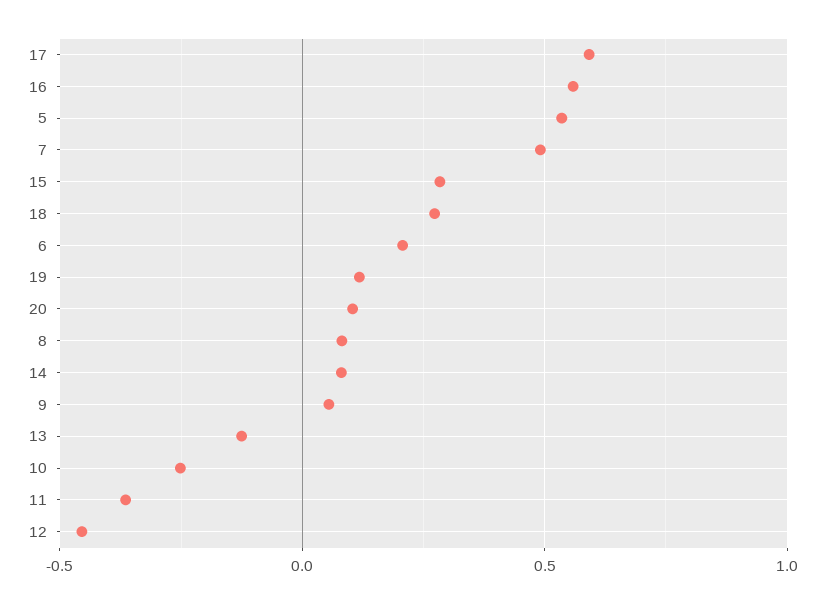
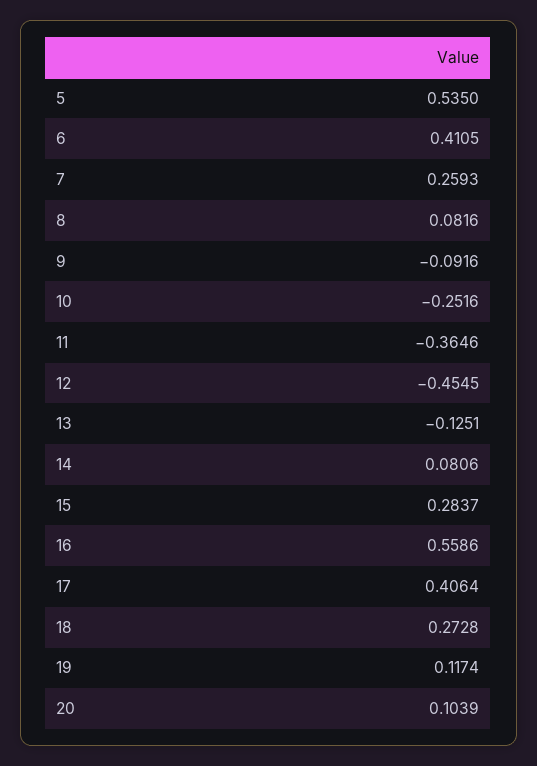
  {
-   "17": 0.6,
+   "17": 0.4064,
    "16": 0.5586,
    "5": 0.535,
-   "7": 0.5,
+   "7": 0.2593,
    "15": 0.2837,
    "18": 0.2728,
-   "6": 0.2,
+   "6": 0.4105,
    "19": 0.1174,
    "20": 0.1039,
    "8": 0.0816,
    "14": 0.0806,
-   "9": 0.05,
+   "9": -0.0916,
    "13": -0.1251,
    "10": -0.2516,
    "11": -0.3646,
    "12": -0.4545
  }

